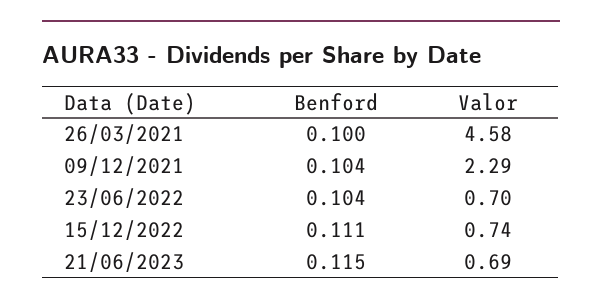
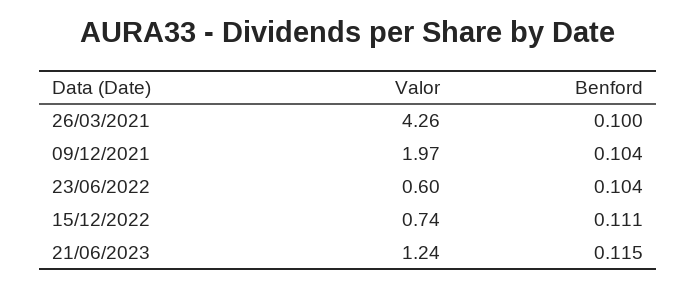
  {
    "Benford": {
      "26/03/2021": 0.1,
      "09/12/2021": 0.104,
      "23/06/2022": 0.104,
      "15/12/2022": 0.111,
      "21/06/2023": 0.115
    },
    "Valor": {
-     "26/03/2021": 4.58,
+     "26/03/2021": 4.26,
-     "09/12/2021": 2.29,
+     "09/12/2021": 1.97,
-     "23/06/2022": 0.7,
+     "23/06/2022": 0.6,
      "15/12/2022": 0.74,
-     "21/06/2023": 0.69
+     "21/06/2023": 1.24
    }
  }

